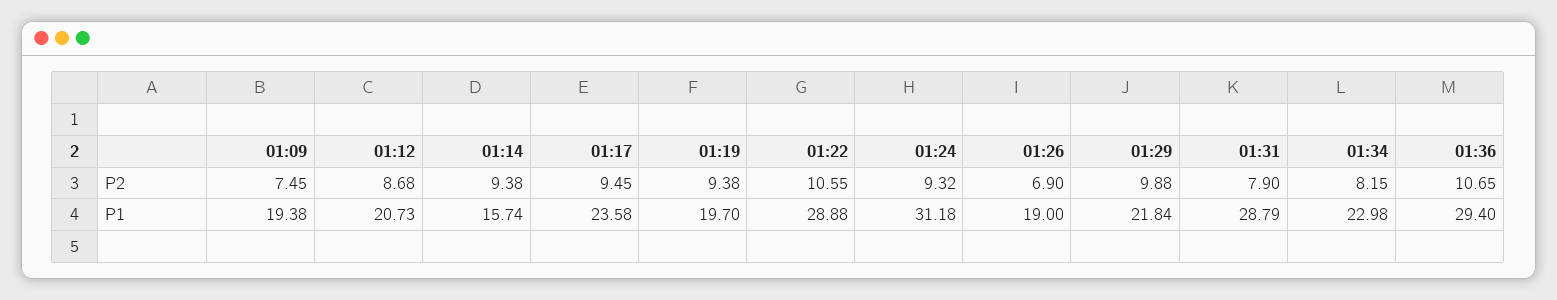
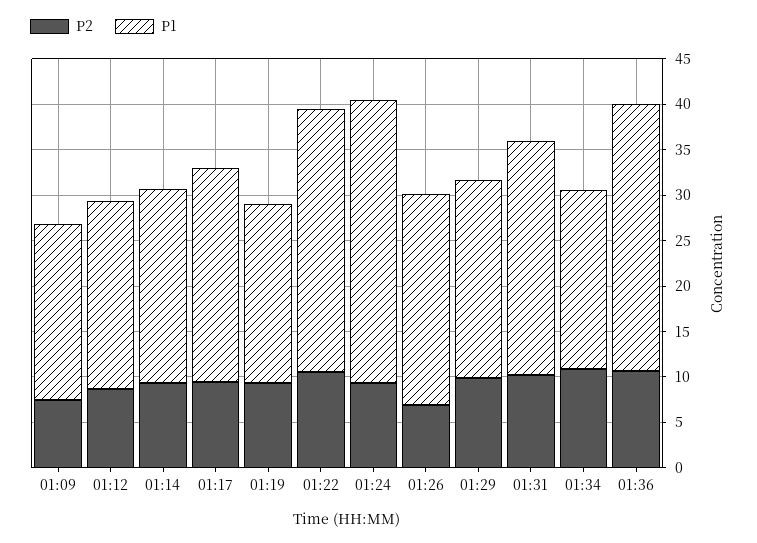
  {
    "P2": {
      "01:09": 7.45,
      "01:12": 8.68,
      "01:14": 9.38,
      "01:17": 9.45,
      "01:19": 9.38,
      "01:22": 10.55,
      "01:24": 9.32,
      "01:26": 6.9,
      "01:29": 9.88,
-     "01:31": 7.9,
+     "01:31": 10,
-     "01:34": 8.15,
+     "01:34": 11,
      "01:36": 10.65
    },
    "P1": {
      "01:09": 19.38,
      "01:12": 20.73,
-     "01:14": 15.74,
+     "01:14": 21,
      "01:17": 23.58,
      "01:19": 19.7,
      "01:22": 28.88,
      "01:24": 31.18,
-     "01:26": 19,
+     "01:26": 23,
      "01:29": 21.84,
-     "01:31": 28.79,
+     "01:31": 26,
-     "01:34": 22.98,
+     "01:34": 20,
      "01:36": 29.4
    }
  }

